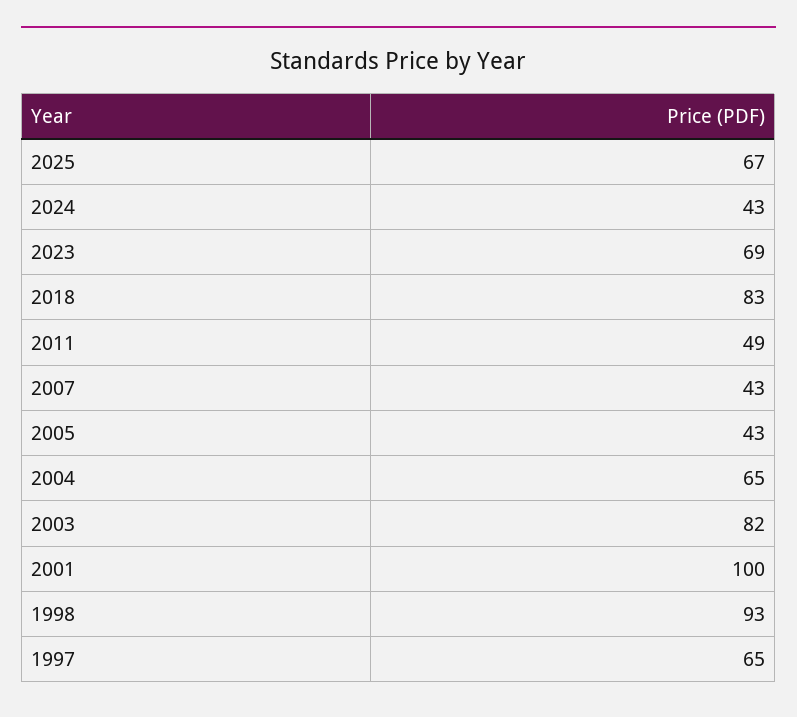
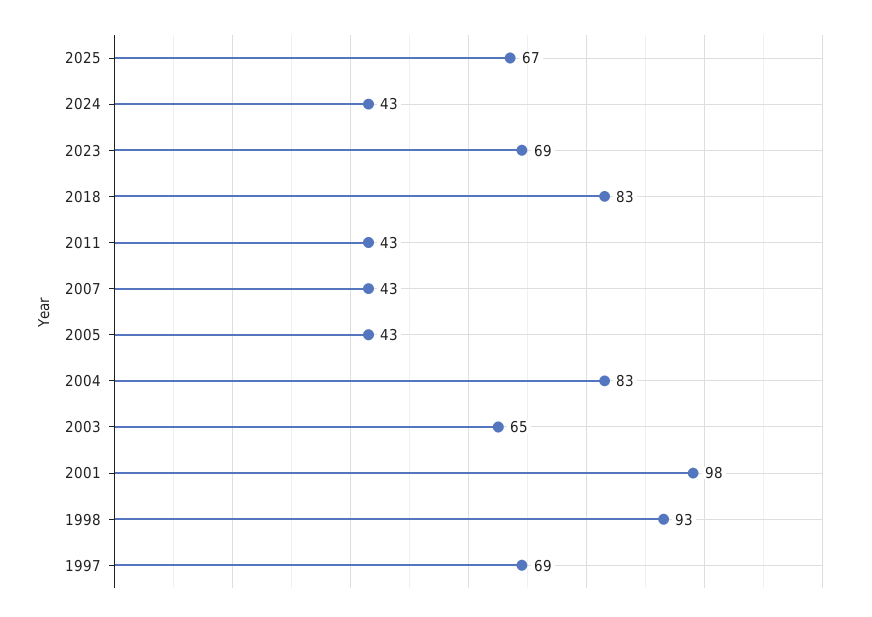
  {
    "2025": 67,
    "2024": 43,
    "2023": 69,
    "2018": 83,
-   "2011": 49,
+   "2011": 43,
    "2007": 43,
    "2005": 43,
-   "2004": 65,
+   "2004": 83,
-   "2003": 82,
+   "2003": 65,
-   "2001": 100,
+   "2001": 98,
    "1998": 93,
-   "1997": 65
+   "1997": 69
  }

